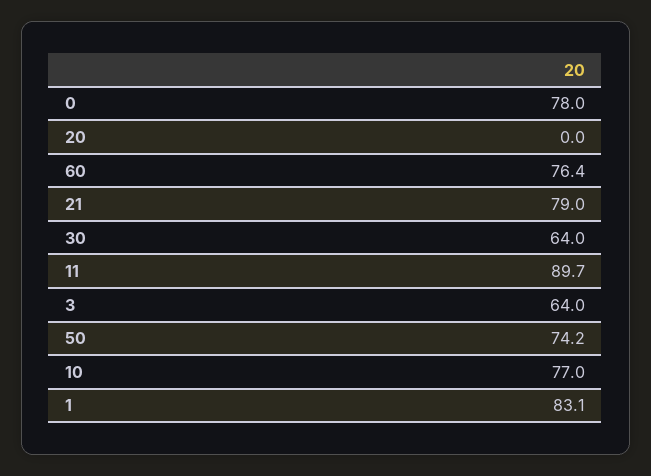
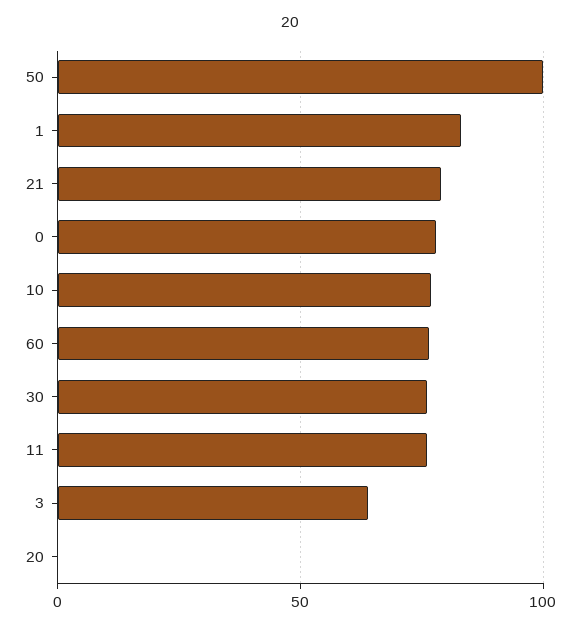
  {
    "0": 78,
    "20": 0,
    "60": 76.4,
    "21": 79,
-   "30": 64,
+   "30": 75,
-   "11": 89.7,
+   "11": 75,
    "3": 64,
-   "50": 74.2,
+   "50": 100,
    "10": 77,
    "1": 83.1
  }

